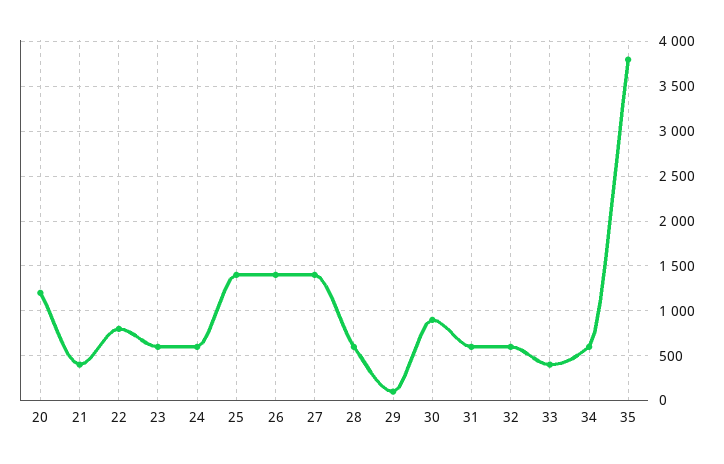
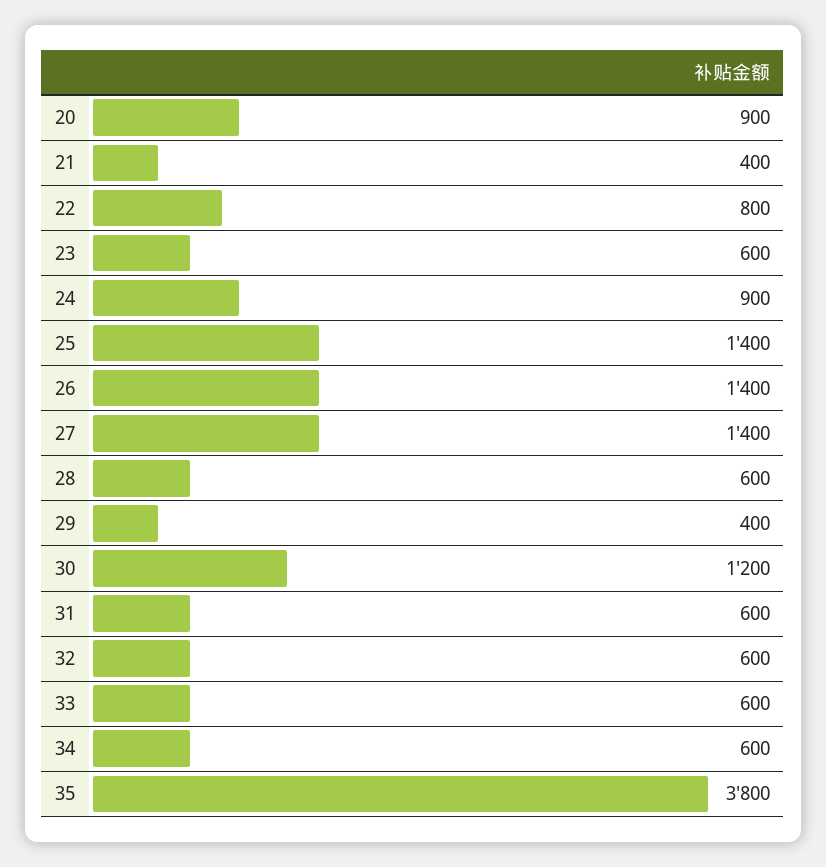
  {
-   "20": 1200,
+   "20": 900,
    "21": 400,
    "22": 800,
    "23": 600,
-   "24": 600,
+   "24": 900,
    "25": 1400,
    "26": 1400,
    "27": 1400,
    "28": 600,
-   "29": 100,
+   "29": 400,
-   "30": 900,
+   "30": 1200,
    "31": 600,
    "32": 600,
-   "33": 400,
+   "33": 600,
    "34": 600,
    "35": 3800
  }

